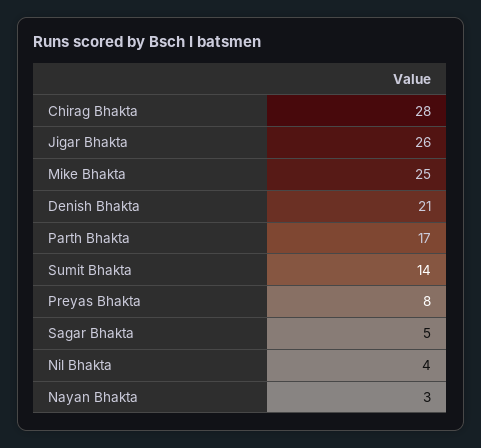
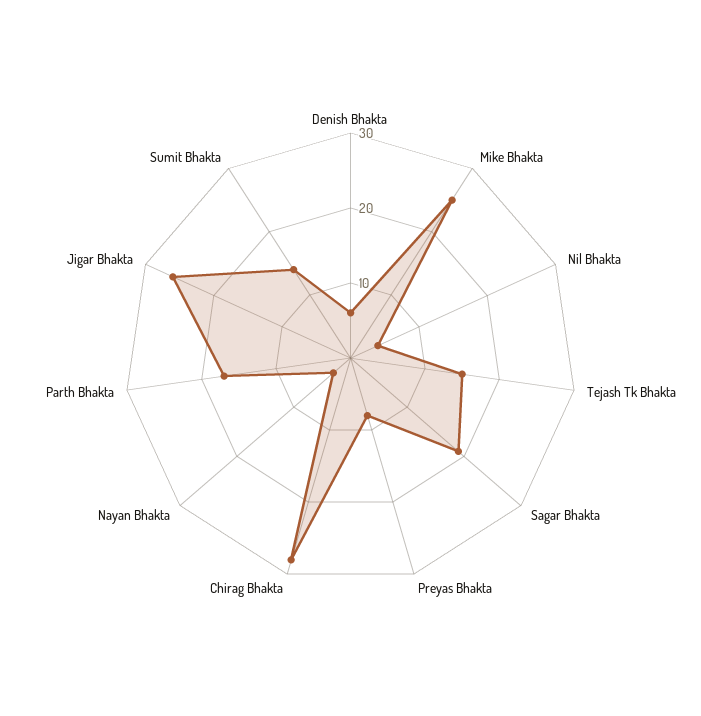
  {
    "Chirag Bhakta": 28,
    "Jigar Bhakta": 26,
    "Mike Bhakta": 25,
-   "Denish Bhakta": 21,
+   "Denish Bhakta": 5,
    "Parth Bhakta": 17,
    "Sumit Bhakta": 14,
    "Preyas Bhakta": 8,
-   "Sagar Bhakta": 5,
+   "Sagar Bhakta": 20,
    "Nil Bhakta": 4,
-   "Nayan Bhakta": 3
+   "Nayan Bhakta": 3,
+   "Tejash Tk Bhakta": 15
  }

